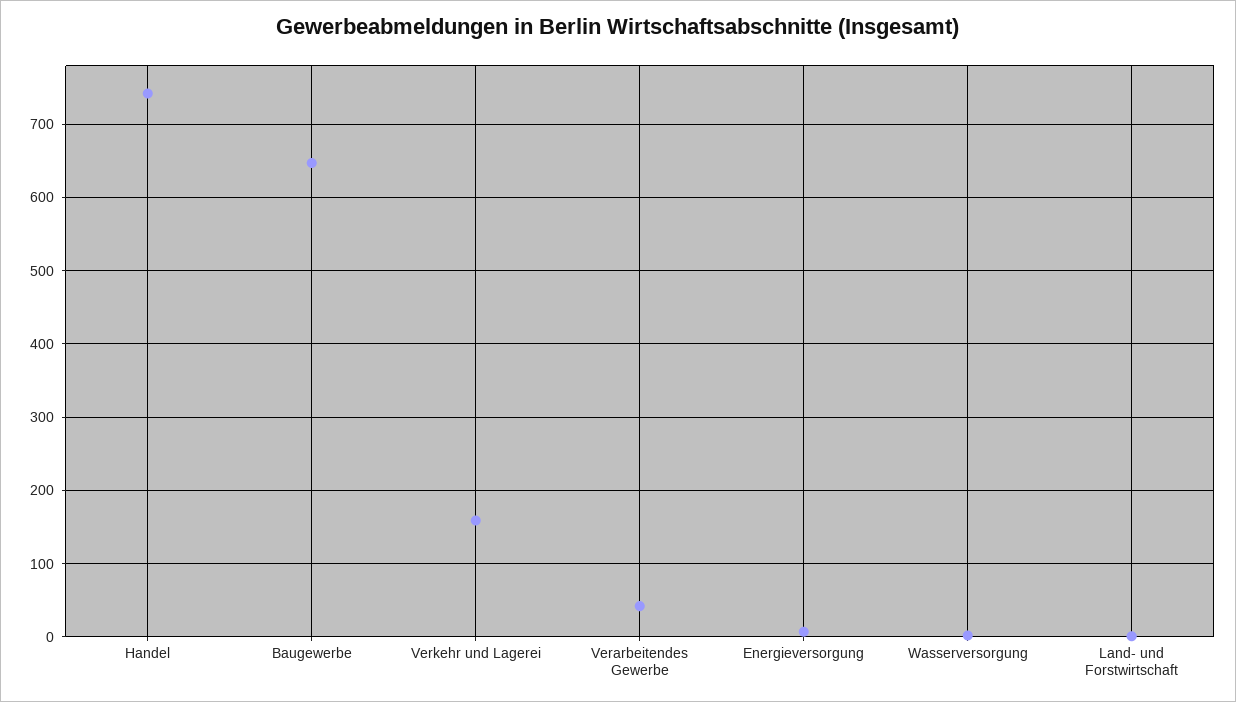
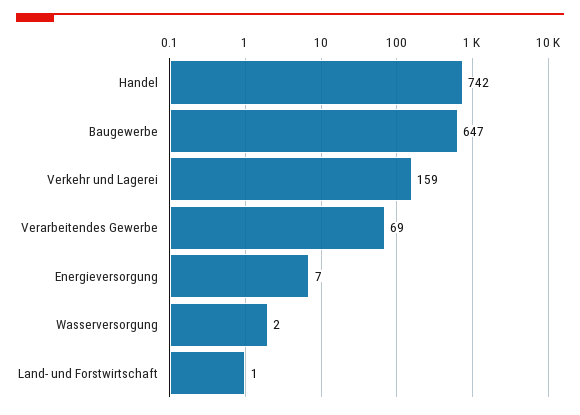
  {
    "Handel": 742,
    "Baugewerbe": 647,
    "Verkehr und Lagerei": 159,
-   "Verarbeitendes Gewerbe": 40,
+   "Verarbeitendes Gewerbe": 69,
    "Energieversorgung": 7,
    "Wasserversorgung": 2,
    "Land- und Forstwirtschaft": 1
  }

